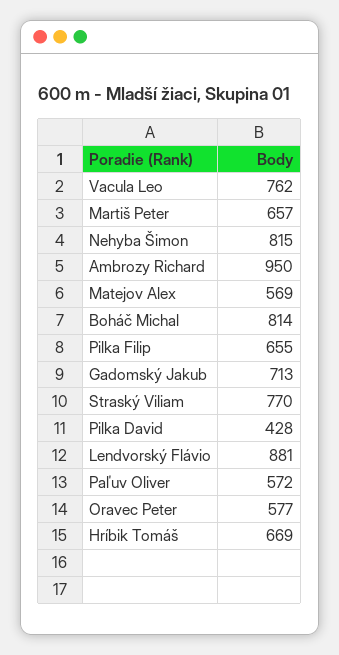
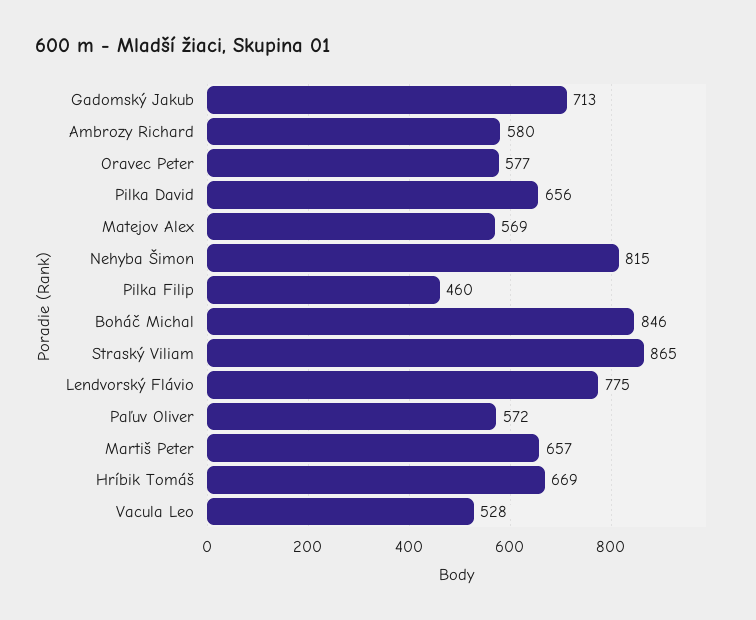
  {
-   "Vacula Leo": 762,
+   "Vacula Leo": 528,
    "Martiš Peter": 657,
    "Nehyba Šimon": 815,
-   "Ambrozy Richard": 950,
+   "Ambrozy Richard": 580,
    "Matejov Alex": 569,
-   "Boháč Michal": 814,
+   "Boháč Michal": 846,
-   "Pilka Filip": 655,
+   "Pilka Filip": 460,
    "Gadomský Jakub": 713,
-   "Straský Viliam": 770,
+   "Straský Viliam": 865,
-   "Pilka David": 428,
+   "Pilka David": 656,
-   "Lendvorský Flávio": 881,
+   "Lendvorský Flávio": 775,
    "Paľuv Oliver": 572,
    "Oravec Peter": 577,
    "Hríbik Tomáš": 669
  }

